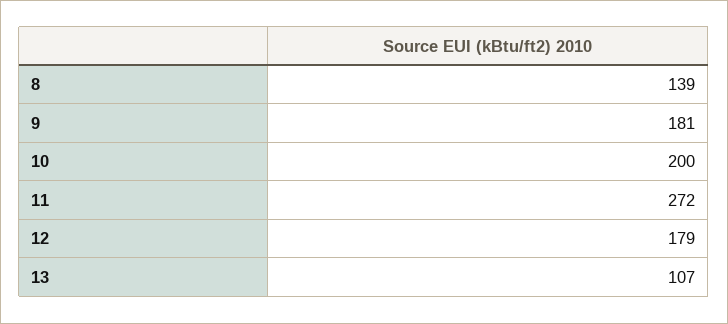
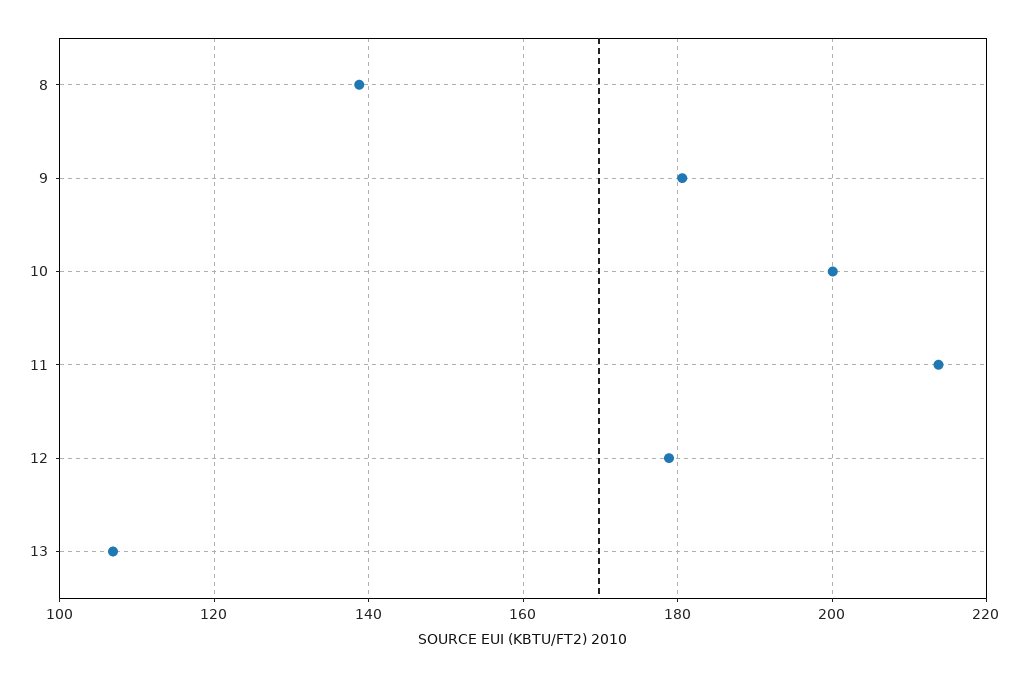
  {
    "8": 139,
    "9": 181,
    "10": 200,
-   "11": 272,
+   "11": 214,
    "12": 179,
    "13": 107
  }

